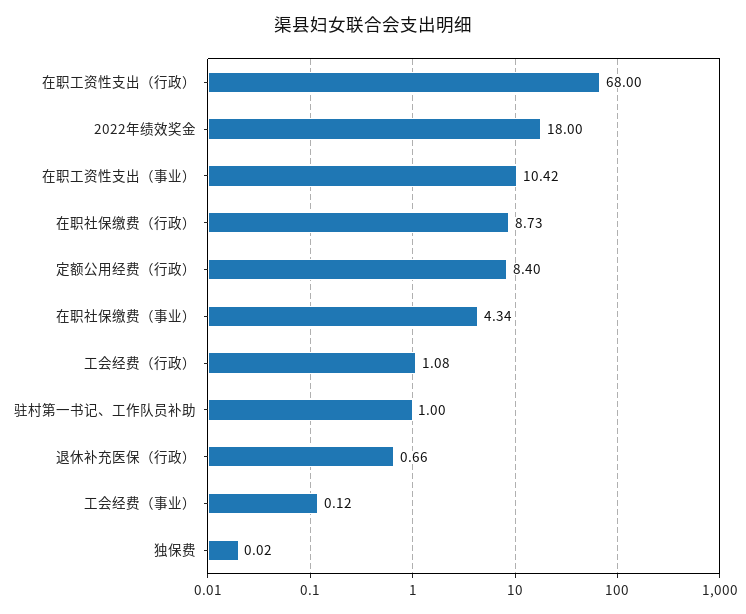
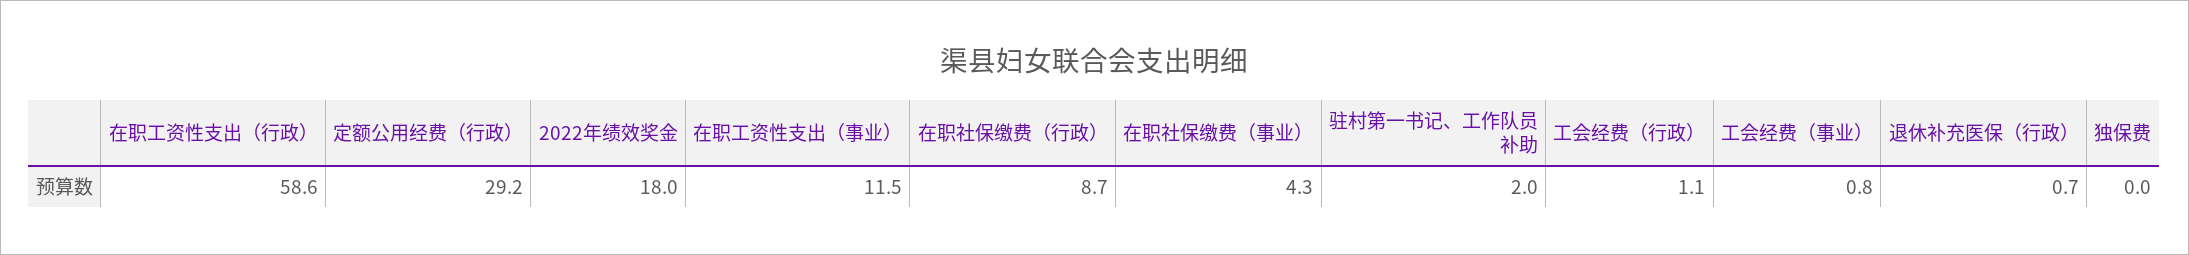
  {
-   "在职工资性支出（行政）": 68,
+   "在职工资性支出（行政）": 58.6,
    "2022年绩效奖金": 18,
-   "在职工资性支出（事业）": 10.42,
+   "在职工资性支出（事业）": 11.5,
    "在职社保缴费（行政）": 8.73,
-   "定额公用经费（行政）": 8.4,
+   "定额公用经费（行政）": 29.2,
    "在职社保缴费（事业）": 4.34,
    "工会经费（行政）": 1.08,
-   "驻村第一书记、工作队员补助": 1,
+   "驻村第一书记、工作队员补助": 2,
    "退休补充医保（行政）": 0.66,
-   "工会经费（事业）": 0.12,
+   "工会经费（事业）": 0.8,
    "独保费": 0.02
  }

